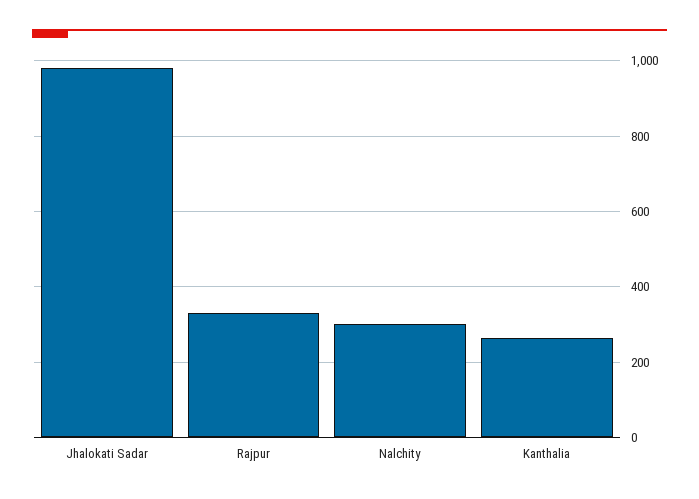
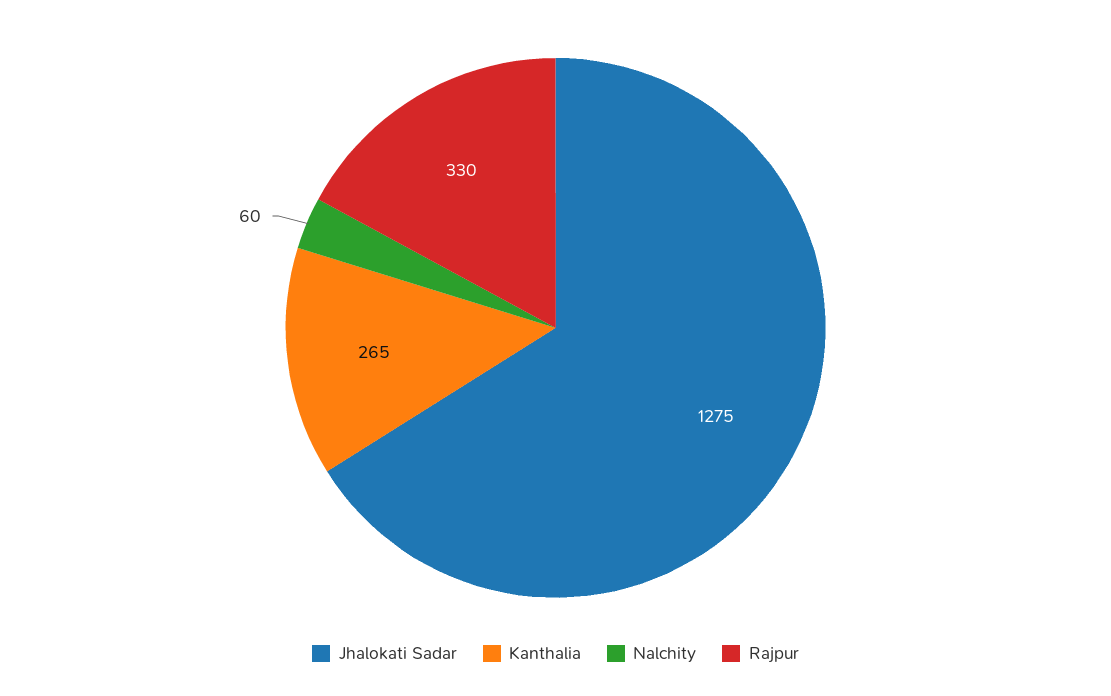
  {
-   "Jhalokati Sadar": 980,
+   "Jhalokati Sadar": 1275,
    "Rajpur": 330,
-   "Nalchity": 300,
+   "Nalchity": 60,
    "Kanthalia": 265
  }

